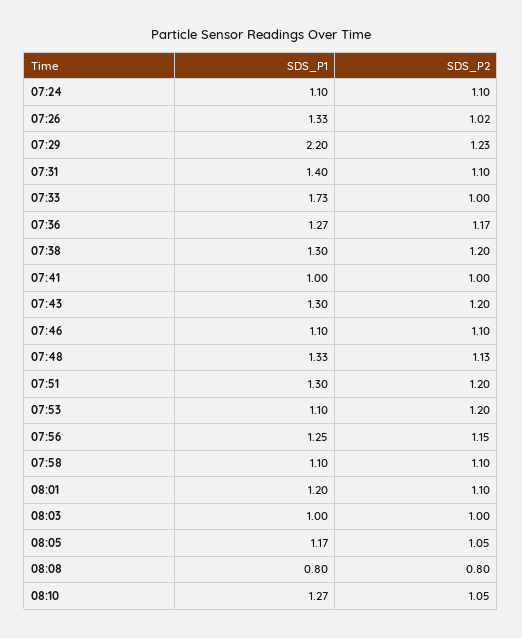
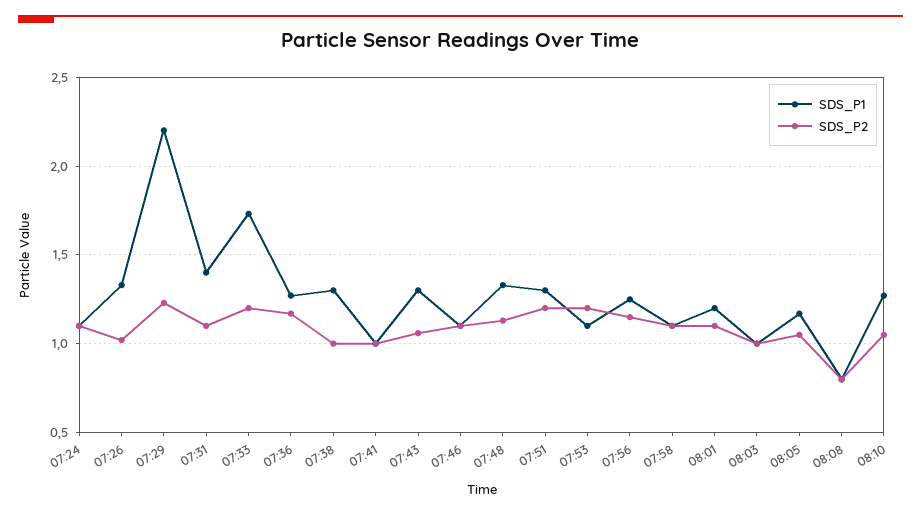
  {
    "SDS_P1": {
      "07:24": 1.1,
      "07:26": 1.33,
      "07:29": 2.2,
      "07:31": 1.4,
      "07:33": 1.73,
      "07:36": 1.27,
      "07:38": 1.3,
      "07:41": 1,
      "07:43": 1.3,
      "07:46": 1.1,
      "07:48": 1.33,
      "07:51": 1.3,
      "07:53": 1.1,
      "07:56": 1.25,
      "07:58": 1.1,
      "08:01": 1.2,
      "08:03": 1,
      "08:05": 1.17,
      "08:08": 0.8,
      "08:10": 1.27
    },
    "SDS_P2": {
      "07:24": 1.1,
      "07:26": 1.02,
      "07:29": 1.23,
      "07:31": 1.1,
-     "07:33": 1,
+     "07:33": 1.2,
      "07:36": 1.17,
-     "07:38": 1.2,
+     "07:38": 1,
      "07:41": 1,
-     "07:43": 1.2,
+     "07:43": 1.05,
      "07:46": 1.1,
      "07:48": 1.13,
      "07:51": 1.2,
      "07:53": 1.2,
      "07:56": 1.15,
      "07:58": 1.1,
      "08:01": 1.1,
      "08:03": 1,
      "08:05": 1.05,
      "08:08": 0.8,
      "08:10": 1.05
    }
  }

